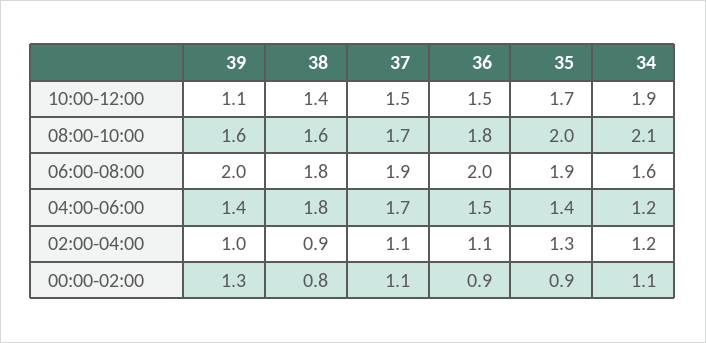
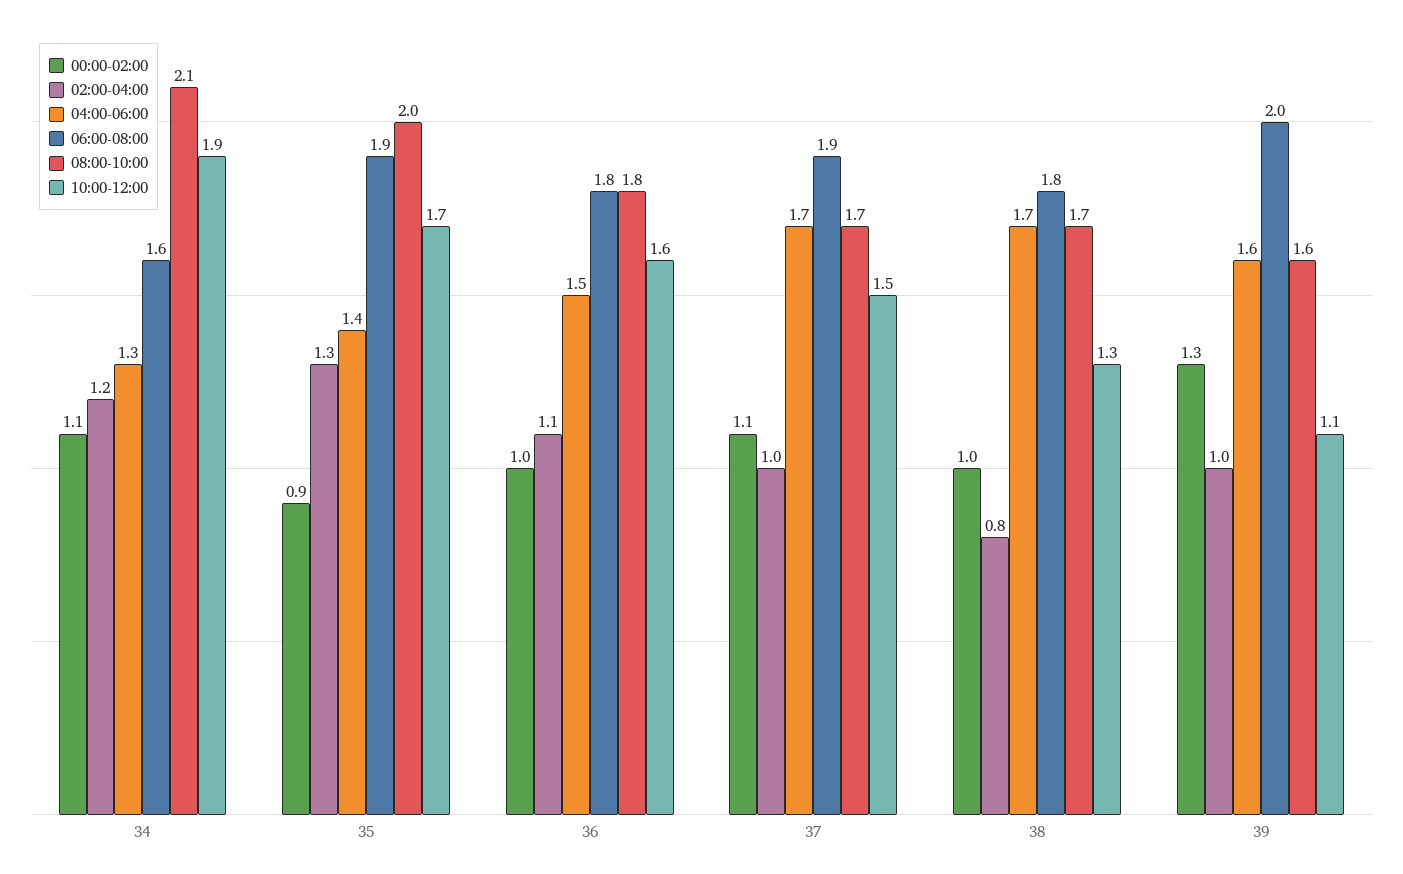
  {
    "10:00-12:00": {
      "39": 1.1,
-     "38": 1.4,
+     "38": 1.3,
      "37": 1.5,
-     "36": 1.5,
+     "36": 1.6,
      "35": 1.7,
      "34": 1.9
    },
    "08:00-10:00": {
      "39": 1.6,
-     "38": 1.6,
+     "38": 1.7,
      "37": 1.7,
      "36": 1.8,
      "35": 2,
      "34": 2.1
    },
    "06:00-08:00": {
      "39": 2,
      "38": 1.8,
      "37": 1.9,
-     "36": 2,
+     "36": 1.8,
      "35": 1.9,
      "34": 1.6
    },
    "04:00-06:00": {
-     "39": 1.4,
+     "39": 1.6,
-     "38": 1.8,
+     "38": 1.7,
      "37": 1.7,
      "36": 1.5,
      "35": 1.4,
-     "34": 1.2
+     "34": 1.3
    },
    "02:00-04:00": {
      "39": 1,
-     "38": 0.9,
+     "38": 0.8,
-     "37": 1.1,
+     "37": 1,
      "36": 1.1,
      "35": 1.3,
      "34": 1.2
    },
    "00:00-02:00": {
      "39": 1.3,
-     "38": 0.8,
+     "38": 1,
      "37": 1.1,
-     "36": 0.9,
+     "36": 1,
      "35": 0.9,
      "34": 1.1
    }
  }

